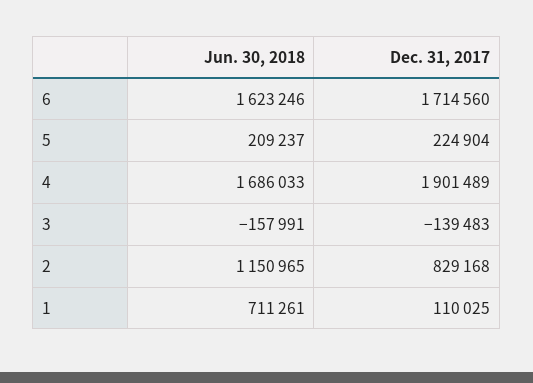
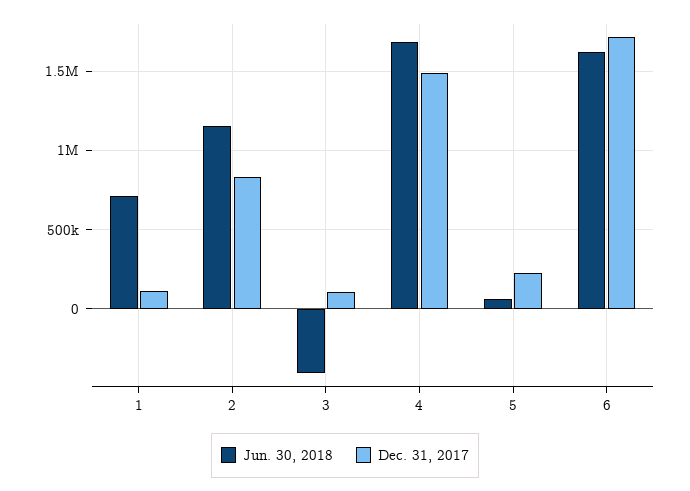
  {
    "Jun. 30, 2018": {
      "6": 1623246,
-     "5": 209237,
+     "5": 50000,
      "4": 1686033,
-     "3": -157991,
+     "3": -400000,
      "2": 1150965,
      "1": 711261
    },
    "Dec. 31, 2017": {
      "6": 1714560,
      "5": 224904,
-     "4": 1901489,
+     "4": 1500000,
-     "3": -139483,
+     "3": 100000,
      "2": 829168,
      "1": 110025
    }
  }

